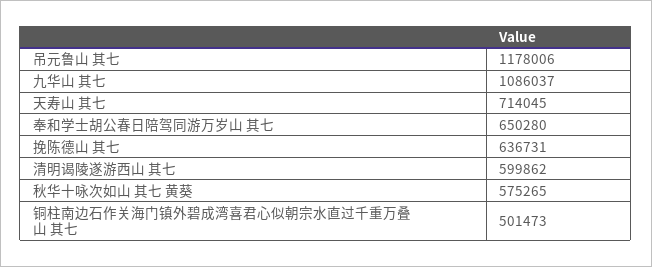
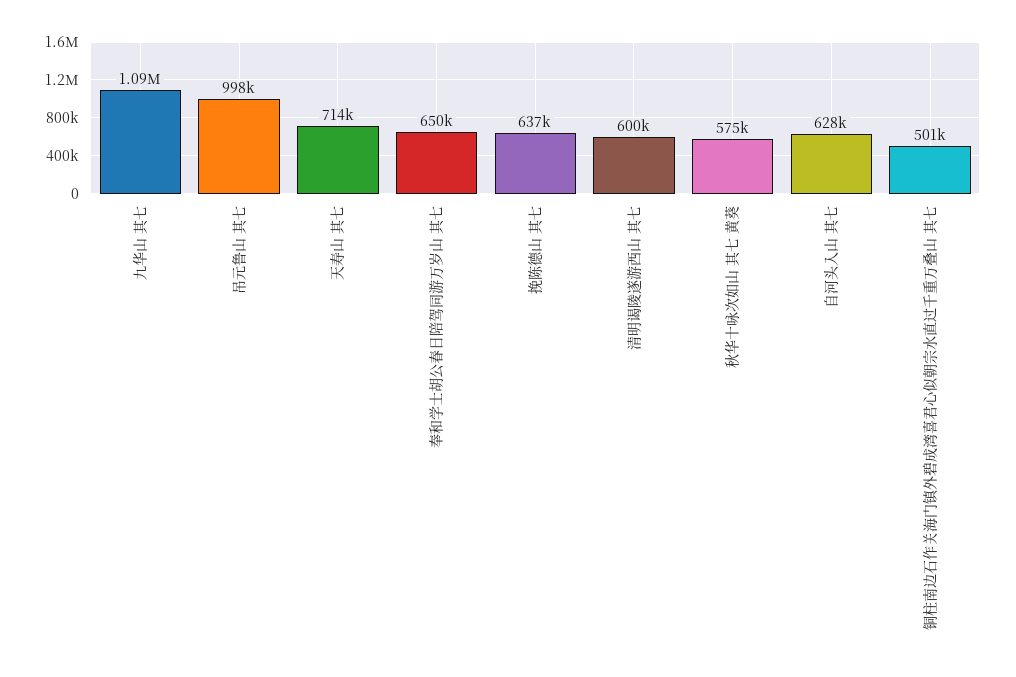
  {
-   "吊元鲁山 其七": 1178006,
+   "吊元鲁山 其七": 998000,
    "九华山 其七": 1086037,
    "天寿山 其七": 714045,
    "奉和学士胡公春日陪驾同游万岁山 其七": 650280,
    "挽陈德山 其七": 636731,
    "清明谒陵遂游西山 其七": 599862,
    "秋华十咏次如山 其七 黄葵": 575265,
-   "铜柱南边石作关海门镇外碧成湾喜君心似朝宗水直过千重万叠山 其七": 501473
+   "铜柱南边石作关海门镇外碧成湾喜君心似朝宗水直过千重万叠山 其七": 501473,
+   "自河头入山 其七": 628000
  }

